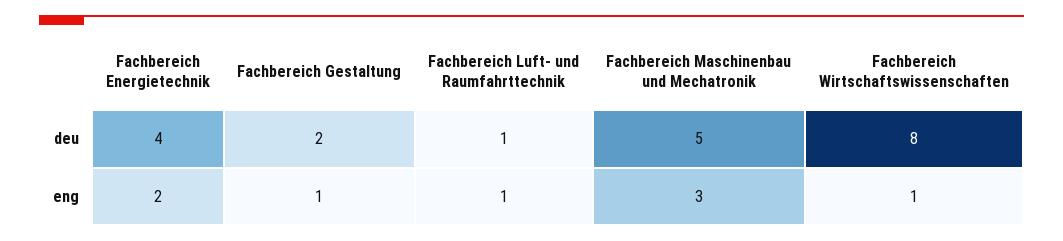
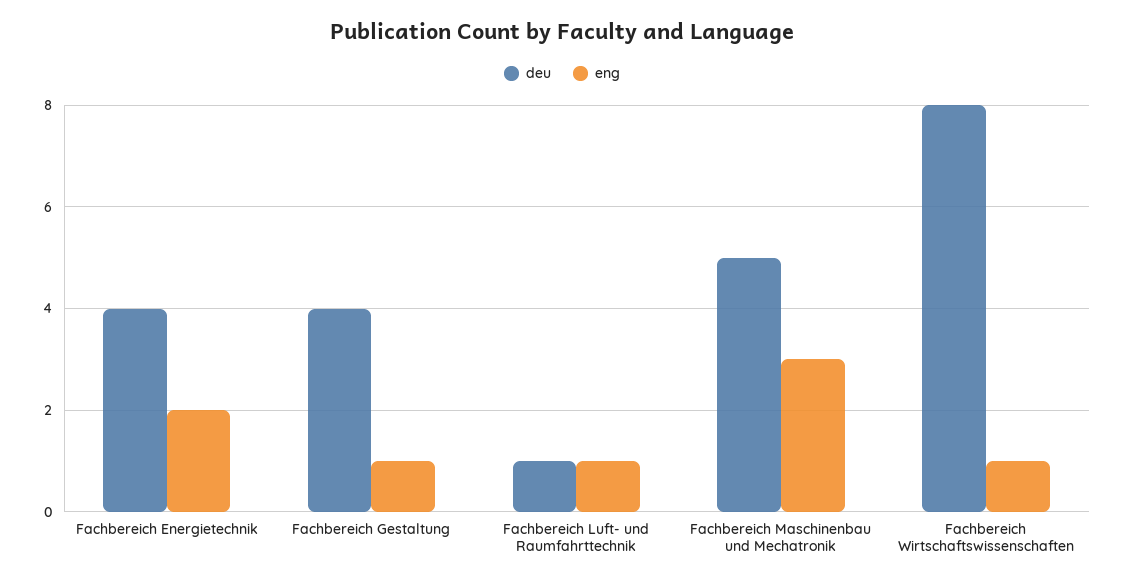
  {
    "deu": {
      "Fachbereich Energietechnik": 4,
-     "Fachbereich Gestaltung": 2,
+     "Fachbereich Gestaltung": 4,
      "Fachbereich Luft- und Raumfahrttechnik": 1,
      "Fachbereich Maschinenbau und Mechatronik": 5,
      "Fachbereich Wirtschaftswissenschaften": 8
    },
    "eng": {
      "Fachbereich Energietechnik": 2,
      "Fachbereich Gestaltung": 1,
      "Fachbereich Luft- und Raumfahrttechnik": 1,
      "Fachbereich Maschinenbau und Mechatronik": 3,
      "Fachbereich Wirtschaftswissenschaften": 1
    }
  }

